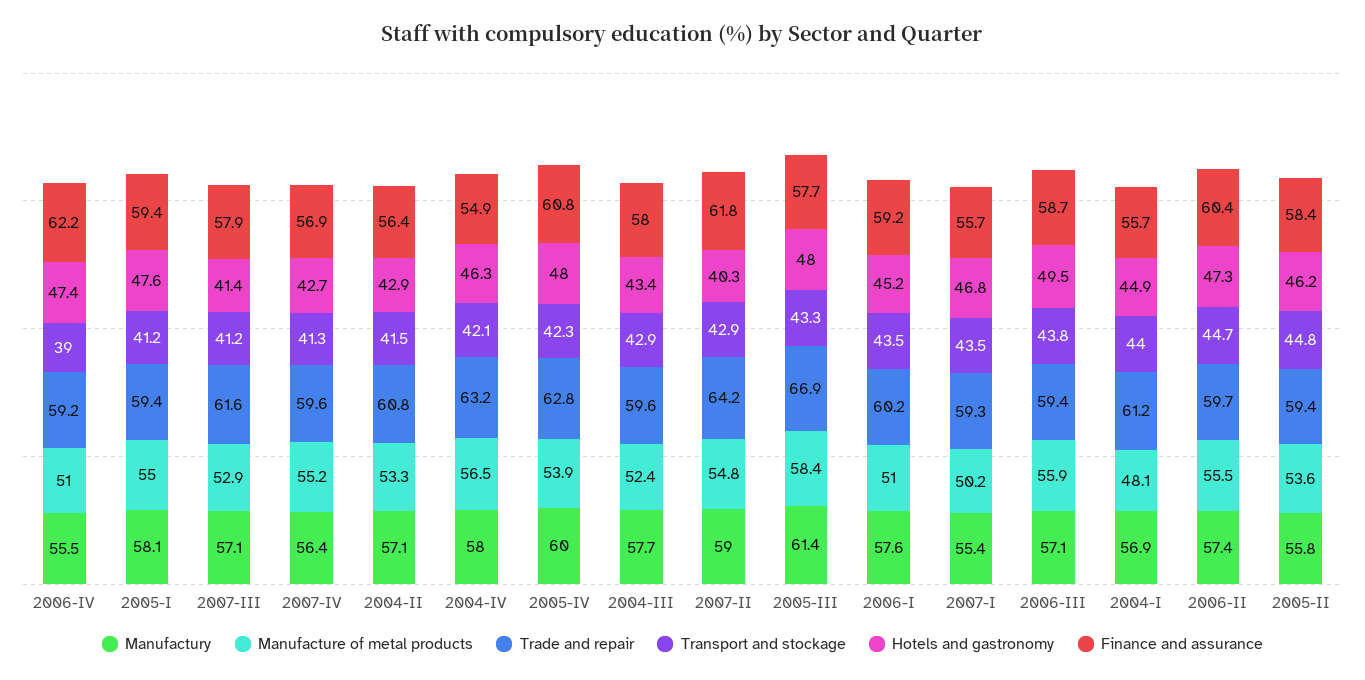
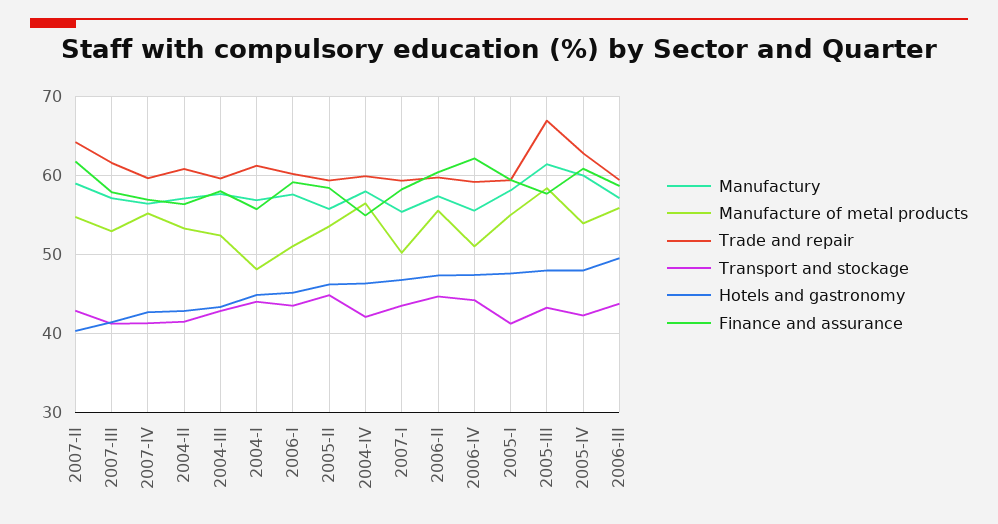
  {
    "Manufactury": {
      "2006-IV": 55.5,
      "2005-I": 58.1,
      "2007-III": 57.1,
      "2007-IV": 56.4,
      "2004-II": 57.1,
      "2004-IV": 58,
      "2005-IV": 60,
      "2004-III": 57.7,
      "2007-II": 59,
      "2005-III": 61.4,
      "2006-I": 57.6,
      "2007-I": 55.4,
      "2006-III": 57.1,
      "2004-I": 56.9,
      "2006-II": 57.4,
      "2005-II": 55.8
    },
    "Manufacture of metal products": {
      "2006-IV": 51,
      "2005-I": 55,
      "2007-III": 52.9,
      "2007-IV": 55.2,
      "2004-II": 53.3,
      "2004-IV": 56.5,
      "2005-IV": 53.9,
      "2004-III": 52.4,
      "2007-II": 54.8,
      "2005-III": 58.4,
      "2006-I": 51,
      "2007-I": 50.2,
      "2006-III": 55.9,
      "2004-I": 48.1,
      "2006-II": 55.5,
      "2005-II": 53.6
    },
    "Trade and repair": {
      "2006-IV": 59.2,
      "2005-I": 59.4,
      "2007-III": 61.6,
      "2007-IV": 59.6,
      "2004-II": 60.8,
-     "2004-IV": 63.2,
+     "2004-IV": 60,
      "2005-IV": 62.8,
      "2004-III": 59.6,
      "2007-II": 64.2,
      "2005-III": 66.9,
      "2006-I": 60.2,
      "2007-I": 59.3,
      "2006-III": 59.4,
      "2004-I": 61.2,
      "2006-II": 59.7,
      "2005-II": 59.4
    },
    "Transport and stockage": {
-     "2006-IV": 39,
+     "2006-IV": 44,
      "2005-I": 41.2,
      "2007-III": 41.2,
      "2007-IV": 41.3,
      "2004-II": 41.5,
      "2004-IV": 42.1,
      "2005-IV": 42.3,
      "2004-III": 42.9,
      "2007-II": 42.9,
      "2005-III": 43.3,
      "2006-I": 43.5,
      "2007-I": 43.5,
      "2006-III": 43.8,
      "2004-I": 44,
      "2006-II": 44.7,
      "2005-II": 44.8
    },
    "Hotels and gastronomy": {
      "2006-IV": 47.4,
      "2005-I": 47.6,
      "2007-III": 41.4,
      "2007-IV": 42.7,
      "2004-II": 42.9,
      "2004-IV": 46.3,
      "2005-IV": 48,
      "2004-III": 43.4,
      "2007-II": 40.3,
      "2005-III": 48,
      "2006-I": 45.2,
      "2007-I": 46.8,
      "2006-III": 49.5,
      "2004-I": 44.9,
      "2006-II": 47.3,
      "2005-II": 46.2
    },
    "Finance and assurance": {
      "2006-IV": 62.2,
      "2005-I": 59.4,
      "2007-III": 57.9,
      "2007-IV": 56.9,
      "2004-II": 56.4,
      "2004-IV": 54.9,
      "2005-IV": 60.8,
      "2004-III": 58,
      "2007-II": 61.8,
      "2005-III": 57.7,
      "2006-I": 59.2,
-     "2007-I": 55.7,
+     "2007-I": 58,
      "2006-III": 58.7,
      "2004-I": 55.7,
      "2006-II": 60.4,
      "2005-II": 58.4
    }
  }

